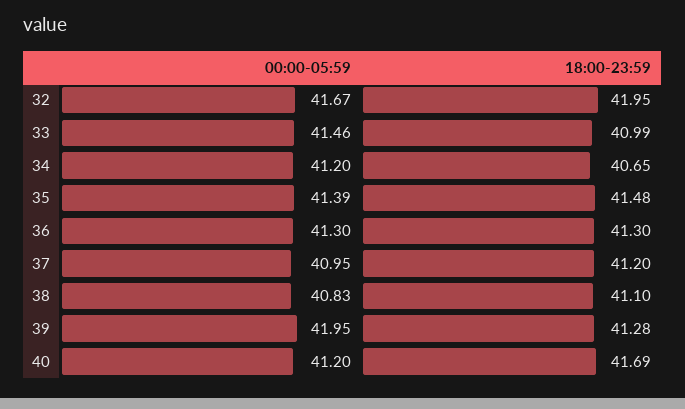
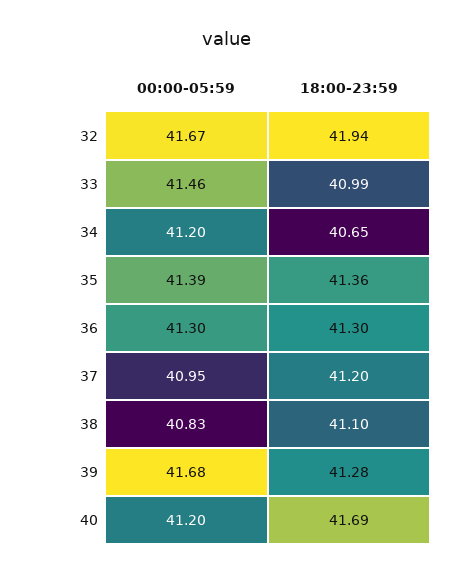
  {
    "00:00-05:59": {
      "32": 41.67,
      "33": 41.46,
      "34": 41.2,
      "35": 41.39,
      "36": 41.3,
      "37": 40.95,
      "38": 40.83,
-     "39": 41.95,
+     "39": 41.68,
      "40": 41.2
    },
    "18:00-23:59": {
-     "32": 41.95,
+     "32": 41.94,
      "33": 40.99,
      "34": 40.65,
-     "35": 41.48,
+     "35": 41.36,
      "36": 41.3,
      "37": 41.2,
      "38": 41.1,
      "39": 41.28,
      "40": 41.69
    }
  }

